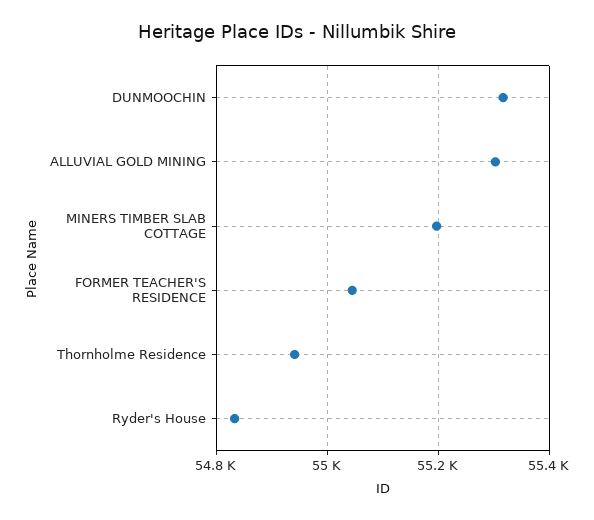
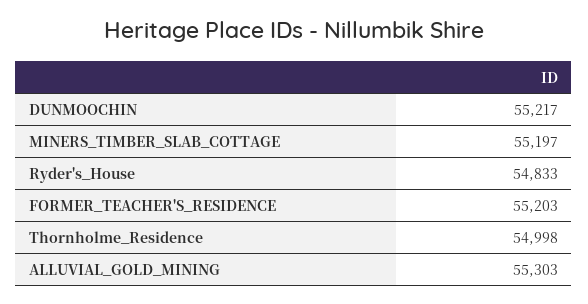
  {
-   "DUNMOOCHIN": 55320,
+   "DUNMOOCHIN": 55217,
    "ALLUVIAL GOLD MINING": 55303,
    "MINERS TIMBER SLAB COTTAGE": 55197,
-   "FORMER TEACHER'S RESIDENCE": 55040,
+   "FORMER TEACHER'S RESIDENCE": 55203,
-   "Thornholme Residence": 54940,
+   "Thornholme Residence": 54998,
    "Ryder's House": 54833
  }

